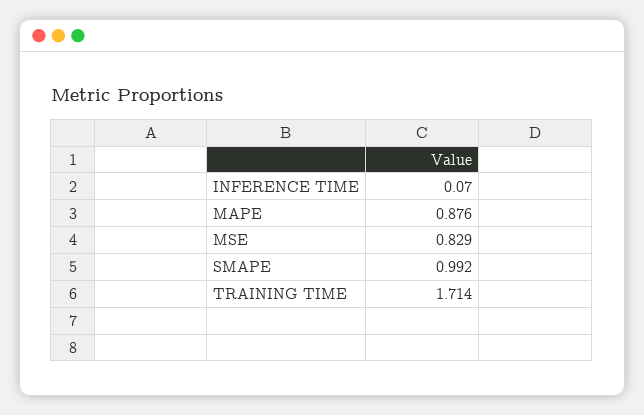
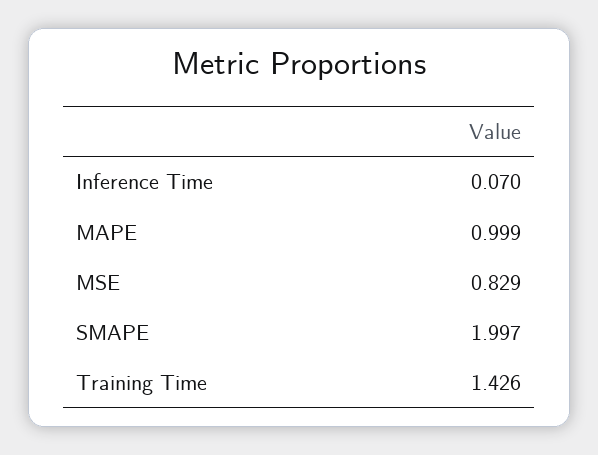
  {
    "INFERENCE TIME": 0.07,
-   "MAPE": 0.876,
+   "MAPE": 0.999,
    "MSE": 0.829,
-   "SMAPE": 0.992,
+   "SMAPE": 1.997,
-   "TRAINING TIME": 1.714
+   "TRAINING TIME": 1.426
  }

